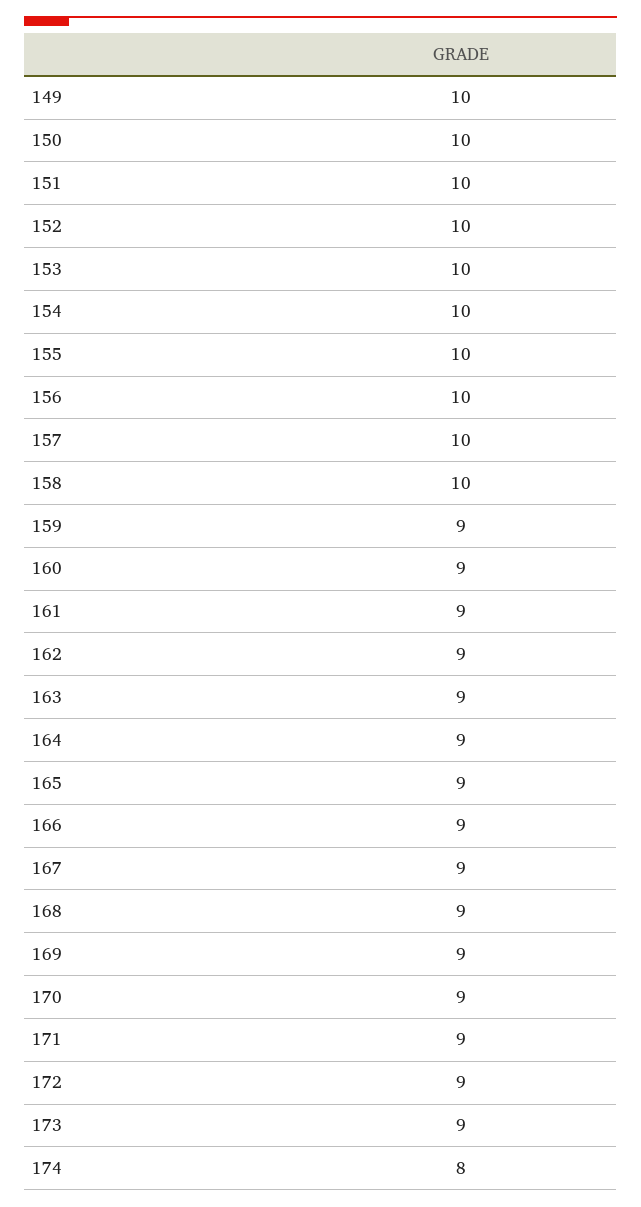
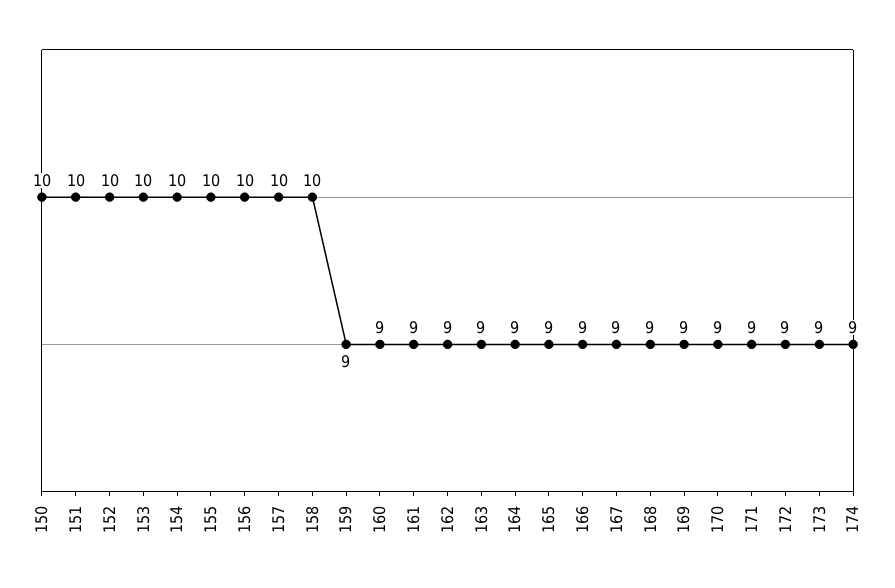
  {
-   "149": 10,
    "150": 10,
    "151": 10,
    "152": 10,
    "153": 10,
    "154": 10,
    "155": 10,
    "156": 10,
    "157": 10,
    "158": 10,
    "159": 9,
    "160": 9,
    "161": 9,
    "162": 9,
    "163": 9,
    "164": 9,
    "165": 9,
    "166": 9,
    "167": 9,
    "168": 9,
    "169": 9,
    "170": 9,
    "171": 9,
    "172": 9,
    "173": 9,
-   "174": 8
+   "174": 9
  }

